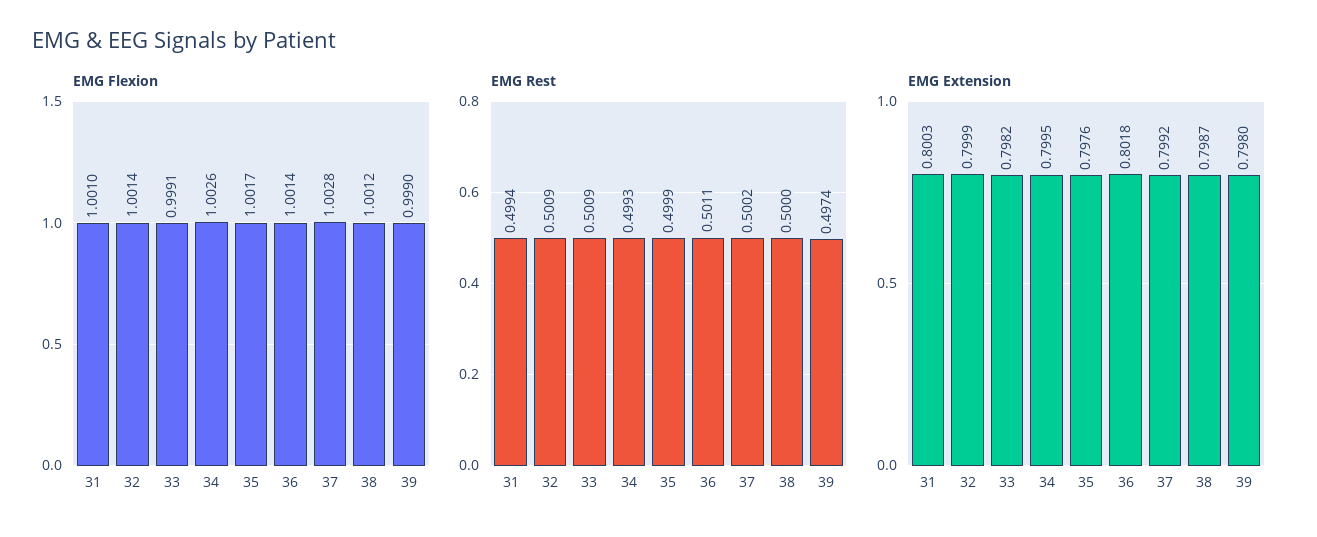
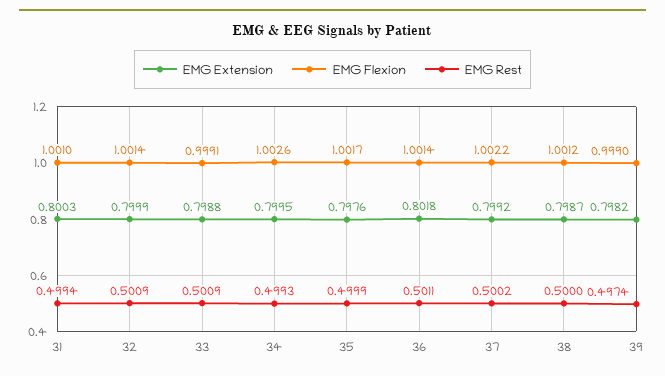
  {
    "EMG Flexion": {
      "31": 1.001,
      "32": 1.0014,
      "33": 0.9991,
      "34": 1.0026,
      "35": 1.0017,
      "36": 1.0014,
-     "37": 1.0028,
+     "37": 1.0022,
      "38": 1.0012,
      "39": 0.999
    },
    "EMG Rest": {
      "31": 0.4994,
      "32": 0.5009,
      "33": 0.5009,
      "34": 0.4993,
      "35": 0.4999,
      "36": 0.5011,
      "37": 0.5002,
      "38": 0.5,
      "39": 0.4974
    },
    "EMG Extension": {
      "31": 0.8003,
      "32": 0.7999,
-     "33": 0.7982,
+     "33": 0.7988,
      "34": 0.7995,
      "35": 0.7976,
      "36": 0.8018,
      "37": 0.7992,
      "38": 0.7987,
-     "39": 0.798
+     "39": 0.7982
    }
  }

